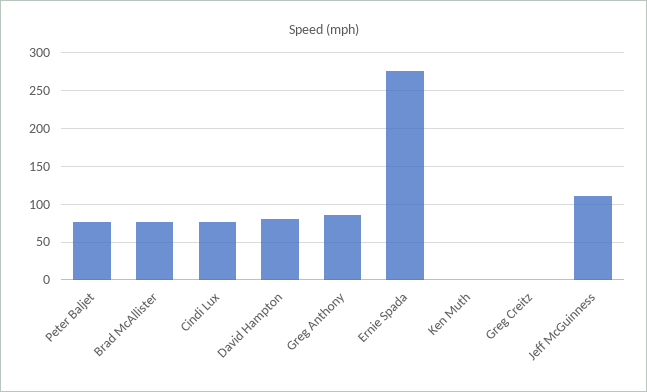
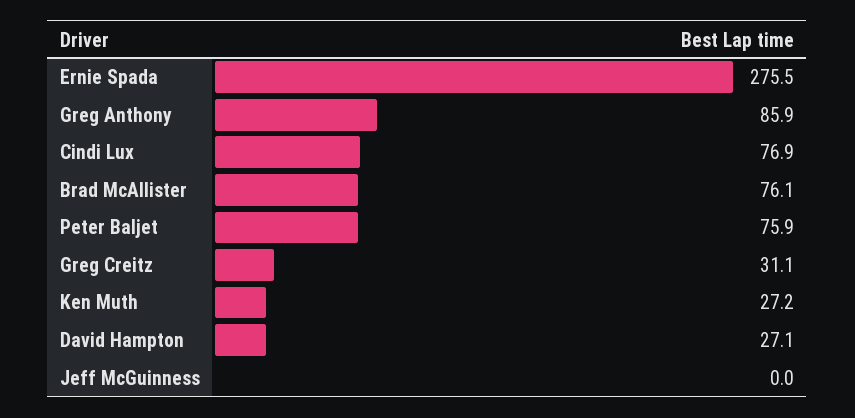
  {
    "Peter Baljet": 75.9,
    "Brad McAllister": 76.1,
    "Cindi Lux": 76.9,
-   "David Hampton": 80,
+   "David Hampton": 27.1,
    "Greg Anthony": 85.9,
    "Ernie Spada": 275.5,
-   "Ken Muth": 0,
+   "Ken Muth": 27.2,
-   "Greg Creitz": 0,
+   "Greg Creitz": 31.1,
-   "Jeff McGuinness": 110
+   "Jeff McGuinness": 0
  }

